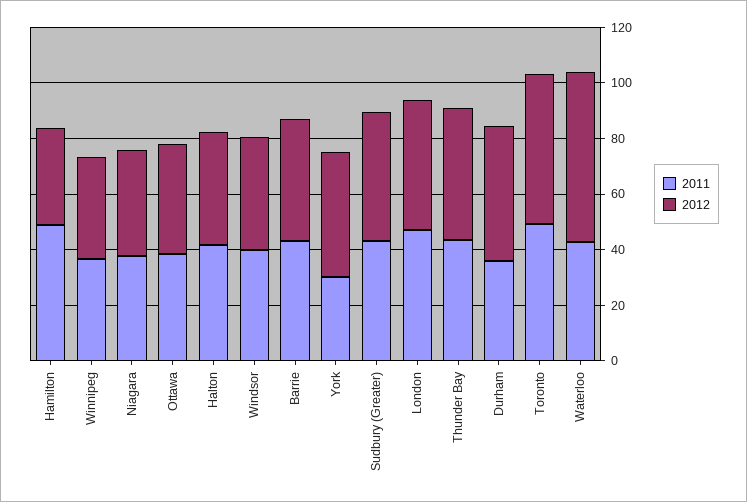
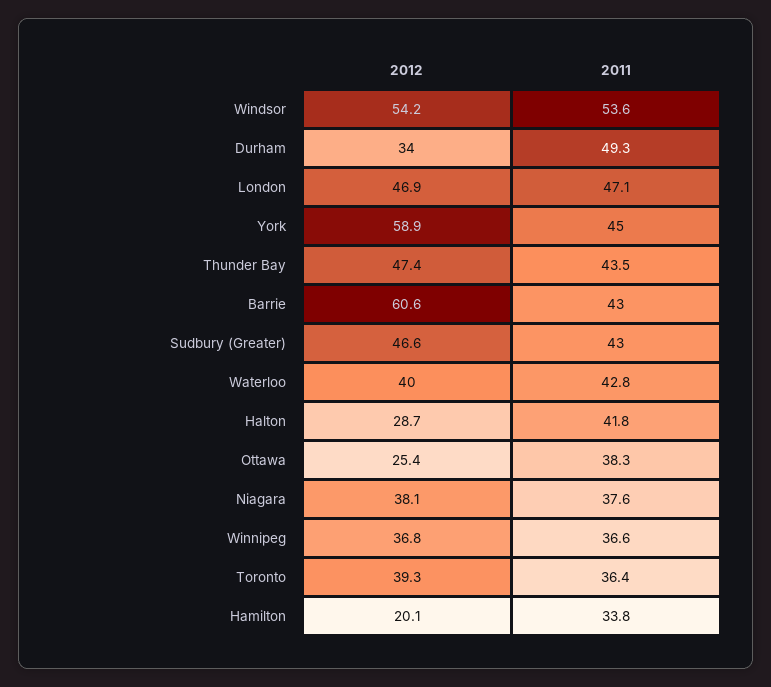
  {
    "2011": {
-     "Hamilton": 50,
+     "Hamilton": 33.8,
      "Winnipeg": 36.6,
      "Niagara": 37.6,
      "Ottawa": 38.3,
      "Halton": 41.8,
-     "Windsor": 40,
+     "Windsor": 53.6,
      "Barrie": 43,
-     "York": 30,
+     "York": 45,
      "Sudbury (Greater)": 43,
      "London": 47.1,
      "Thunder Bay": 43.5,
-     "Durham": 35,
+     "Durham": 49.3,
-     "Toronto": 50,
+     "Toronto": 36.4,
      "Waterloo": 42.8
    },
    "2012": {
-     "Hamilton": 35,
+     "Hamilton": 20.1,
      "Winnipeg": 36.8,
      "Niagara": 38.1,
-     "Ottawa": 40,
+     "Ottawa": 25.4,
-     "Halton": 40,
+     "Halton": 28.7,
-     "Windsor": 40,
+     "Windsor": 54.2,
-     "Barrie": 45,
+     "Barrie": 60.6,
-     "York": 45,
+     "York": 58.9,
      "Sudbury (Greater)": 46.6,
      "London": 46.9,
      "Thunder Bay": 47.4,
-     "Durham": 50,
+     "Durham": 34,
-     "Toronto": 55,
+     "Toronto": 39.3,
-     "Waterloo": 60
+     "Waterloo": 40
    }
  }

